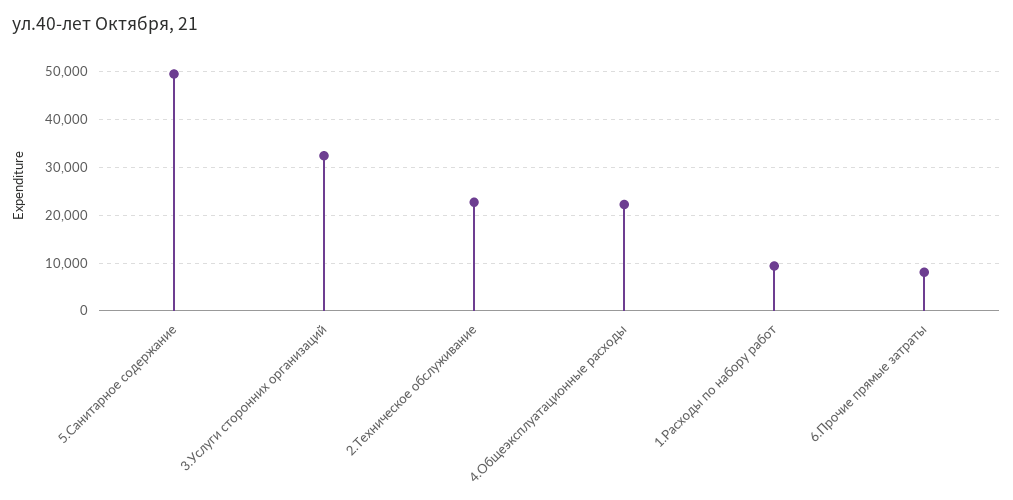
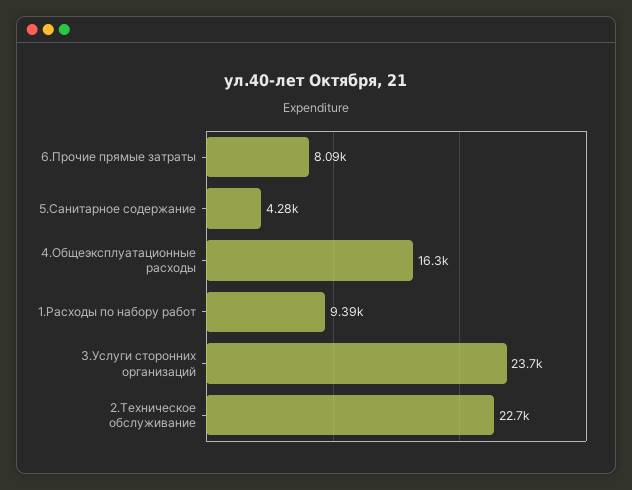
  {
-   "5.Санитарное содержание": 50000,
+   "5.Санитарное содержание": 4280,
-   "3.Услуги сторонних организаций": 32000,
+   "3.Услуги сторонних организаций": 23700,
    "2.Техническое обслуживание": 22700,
-   "4.Общеэксплуатационные расходы": 22000,
+   "4.Общеэксплуатационные расходы": 16300,
    "1.Расходы по набору работ": 9390,
    "6.Прочие прямые затраты": 8090
  }

